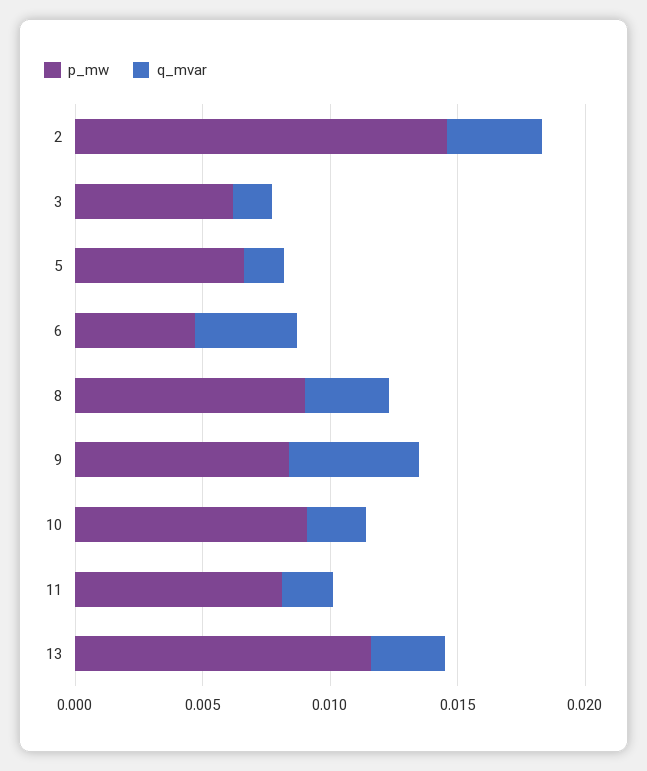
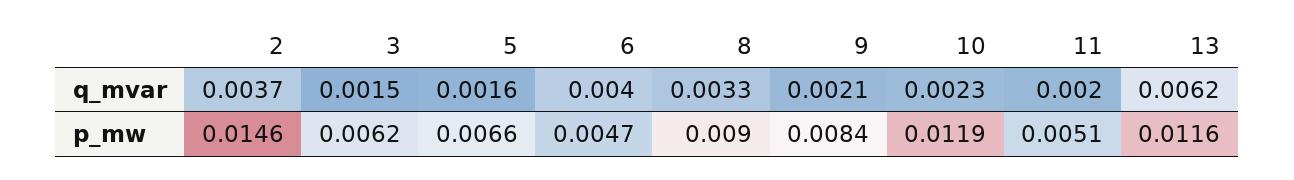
  {
    "p_mw": {
      "2": 0.0146,
      "3": 0.0062,
      "5": 0.0066,
      "6": 0.0047,
      "8": 0.009,
      "9": 0.0084,
-     "10": 0.009,
+     "10": 0.0119,
-     "11": 0.008,
+     "11": 0.0051,
      "13": 0.0116
    },
    "q_mvar": {
      "2": 0.0037,
      "3": 0.0015,
      "5": 0.0016,
      "6": 0.004,
      "8": 0.0033,
-     "9": 0.005,
+     "9": 0.0021,
      "10": 0.0023,
      "11": 0.002,
-     "13": 0.003
+     "13": 0.0062
    }
  }

